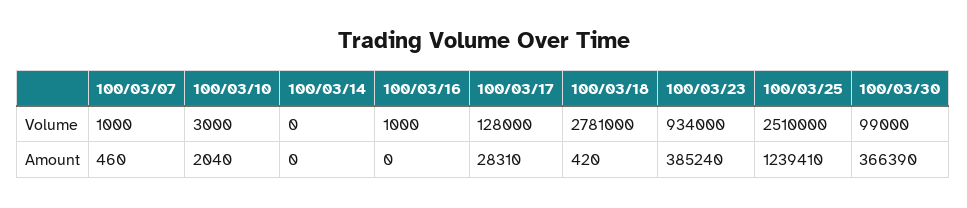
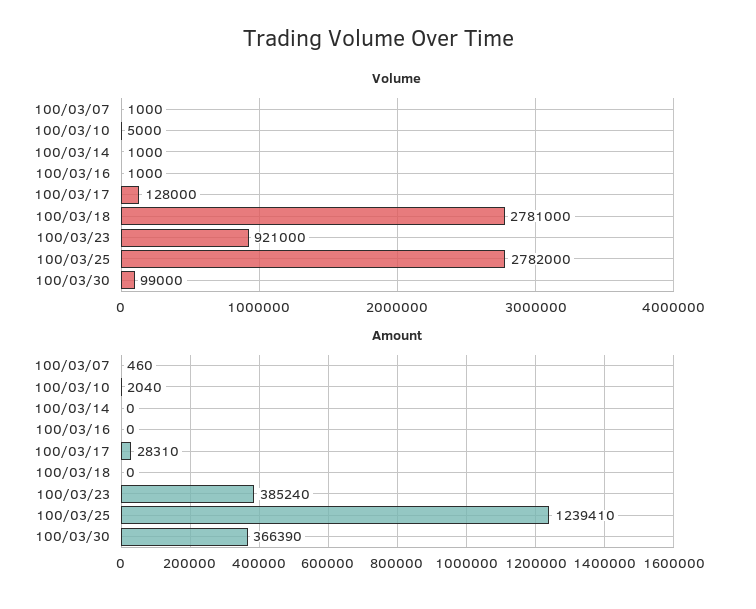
  {
    "Volume": {
      "100/03/07": 1000,
-     "100/03/10": 3000,
+     "100/03/10": 5000,
-     "100/03/14": 0,
+     "100/03/14": 1000,
      "100/03/16": 1000,
      "100/03/17": 128000,
      "100/03/18": 2781000,
-     "100/03/23": 934000,
+     "100/03/23": 921000,
-     "100/03/25": 2510000,
+     "100/03/25": 2782000,
      "100/03/30": 99000
    },
    "Amount": {
      "100/03/07": 460,
      "100/03/10": 2040,
      "100/03/14": 0,
      "100/03/16": 0,
      "100/03/17": 28310,
-     "100/03/18": 420,
+     "100/03/18": 0,
      "100/03/23": 385240,
      "100/03/25": 1239410,
      "100/03/30": 366390
    }
  }

